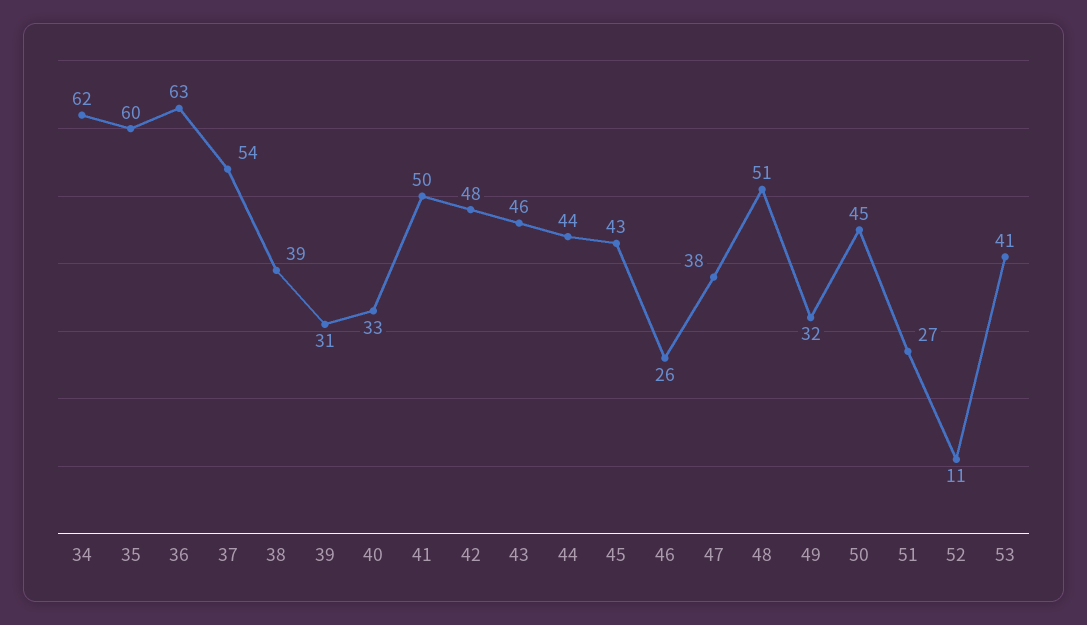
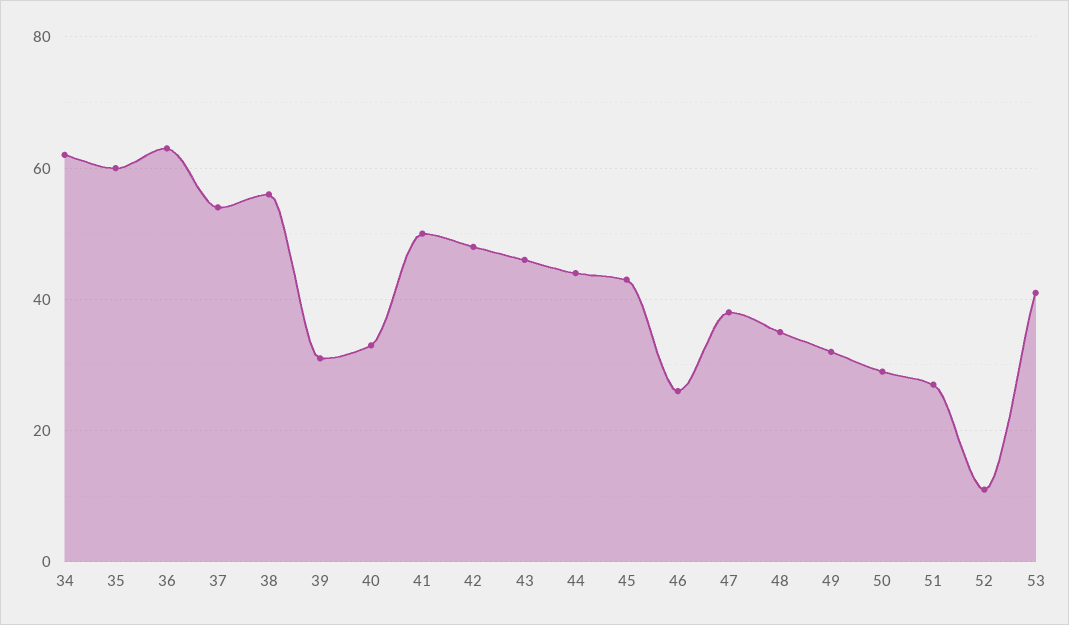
  {
    "34": 62,
    "35": 60,
    "36": 63,
    "37": 54,
-   "38": 39,
+   "38": 55,
    "39": 31,
    "40": 33,
    "41": 50,
    "42": 48,
    "43": 46,
    "44": 44,
    "45": 43,
    "46": 26,
    "47": 38,
-   "48": 51,
+   "48": 35,
    "49": 32,
-   "50": 45,
+   "50": 30,
    "51": 27,
    "52": 11,
    "53": 41
  }

